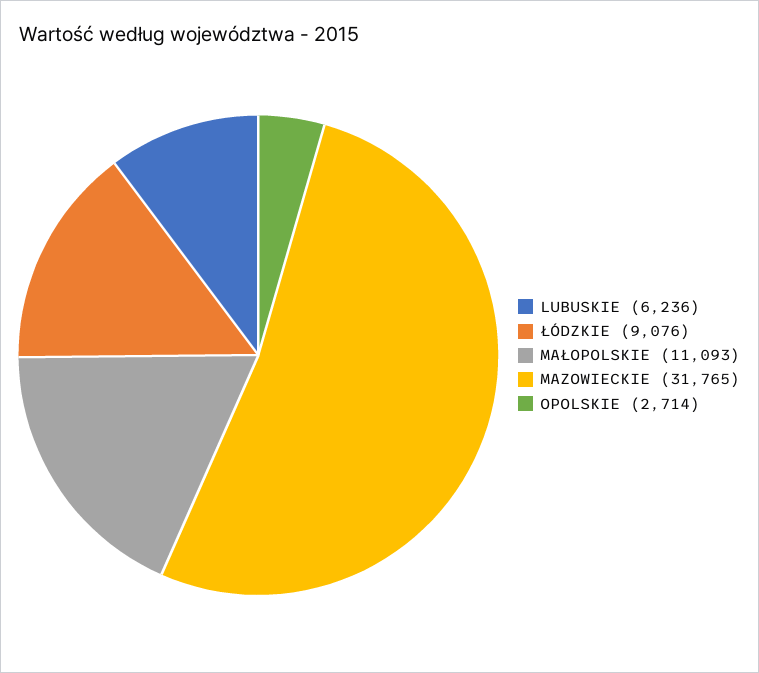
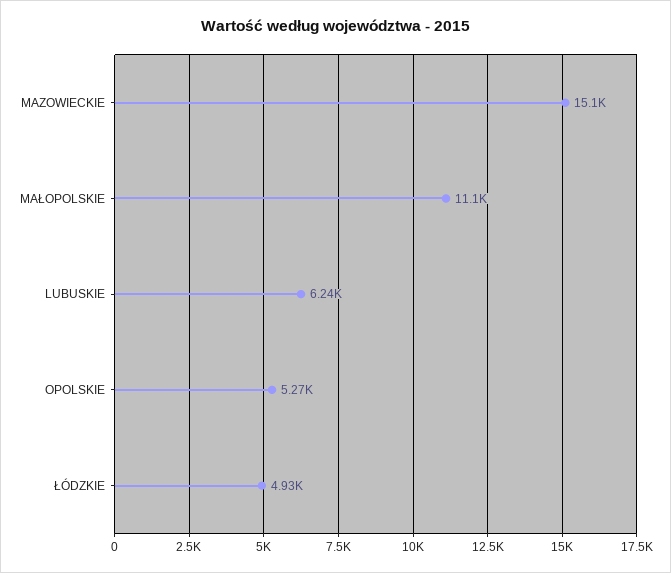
  {
    "LUBUSKIE": 6236,
-   "ŁÓDZKIE": 9076,
+   "ŁÓDZKIE": 4930,
    "MAŁOPOLSKIE": 11093,
-   "MAZOWIECKIE": 31765,
+   "MAZOWIECKIE": 15100,
-   "OPOLSKIE": 2714
+   "OPOLSKIE": 5270
  }

